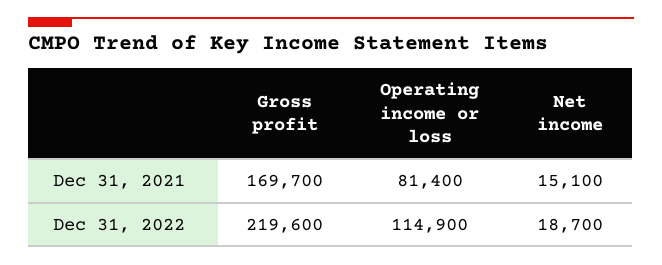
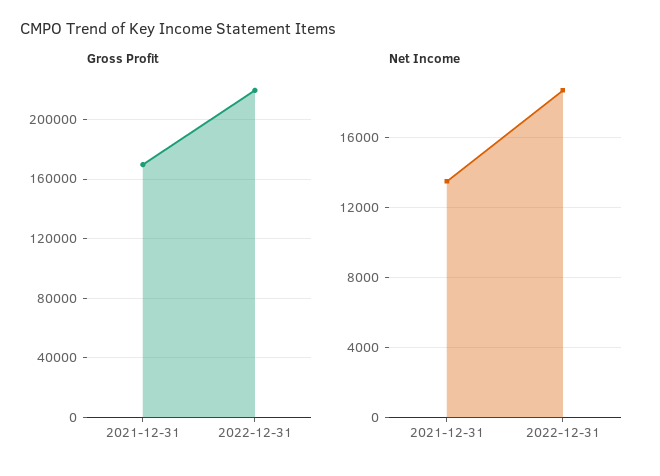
  {
    "Gross profit": {
      "Dec 31, 2021": 169700,
      "Dec 31, 2022": 219600
    },
-   "Operating income or loss": {
-     "Dec 31, 2021": 81400,
-     "Dec 31, 2022": 114900
-   },
    "Net income": {
-     "Dec 31, 2021": 15100,
+     "Dec 31, 2021": 13500,
      "Dec 31, 2022": 18700
    }
  }

